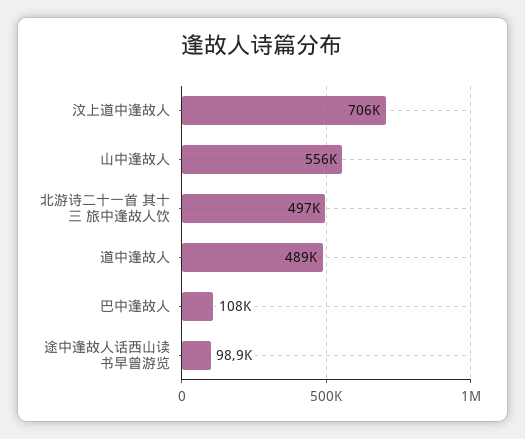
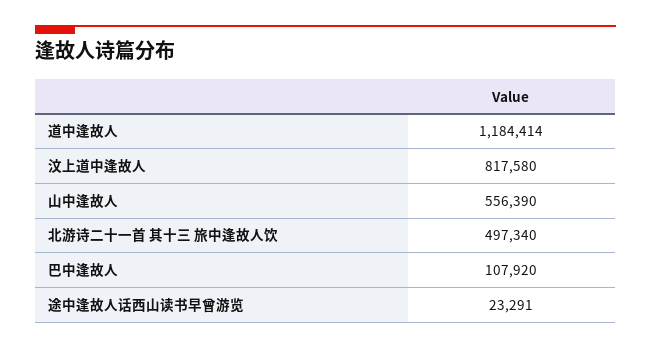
  {
-   "汶上道中逢故人": 706000,
+   "汶上道中逢故人": 817580,
    "山中逢故人": 556390,
    "北游诗二十一首 其十三 旅中逢故人饮": 497340,
-   "道中逢故人": 489000,
+   "道中逢故人": 1184414,
    "巴中逢故人": 107920,
-   "途中逢故人话西山读书早曾游览": 98900
+   "途中逢故人话西山读书早曾游览": 23291
  }

